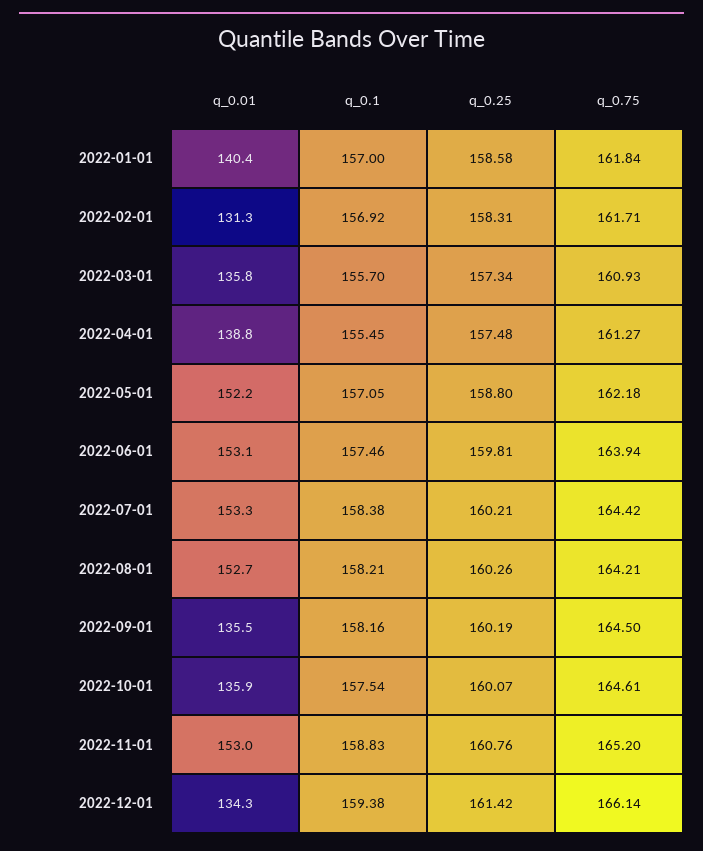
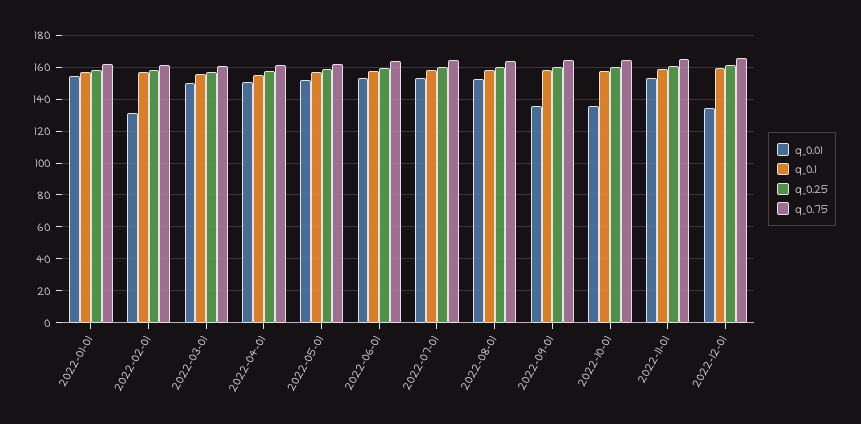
  {
    "q_0.01": {
-     "2022-01-01": 140.4,
+     "2022-01-01": 155,
      "2022-02-01": 131.3,
-     "2022-03-01": 135.8,
+     "2022-03-01": 150,
-     "2022-04-01": 138.8,
+     "2022-04-01": 150,
      "2022-05-01": 152.2,
      "2022-06-01": 153.1,
      "2022-07-01": 153.3,
      "2022-08-01": 152.7,
      "2022-09-01": 135.5,
      "2022-10-01": 135.9,
      "2022-11-01": 153,
      "2022-12-01": 134.3
    },
    "q_0.1": {
      "2022-01-01": 157,
      "2022-02-01": 156.92,
      "2022-03-01": 155.7,
      "2022-04-01": 155.45,
      "2022-05-01": 157.05,
      "2022-06-01": 157.46,
      "2022-07-01": 158.38,
      "2022-08-01": 158.21,
      "2022-09-01": 158.16,
      "2022-10-01": 157.54,
      "2022-11-01": 158.83,
      "2022-12-01": 159.38
    },
    "q_0.25": {
      "2022-01-01": 158.58,
      "2022-02-01": 158.31,
      "2022-03-01": 157.34,
      "2022-04-01": 157.48,
      "2022-05-01": 158.8,
      "2022-06-01": 159.81,
      "2022-07-01": 160.21,
      "2022-08-01": 160.26,
      "2022-09-01": 160.19,
      "2022-10-01": 160.07,
      "2022-11-01": 160.76,
      "2022-12-01": 161.42
    },
    "q_0.75": {
      "2022-01-01": 161.84,
      "2022-02-01": 161.71,
      "2022-03-01": 160.93,
      "2022-04-01": 161.27,
      "2022-05-01": 162.18,
      "2022-06-01": 163.94,
      "2022-07-01": 164.42,
      "2022-08-01": 164.21,
      "2022-09-01": 164.5,
      "2022-10-01": 164.61,
      "2022-11-01": 165.2,
      "2022-12-01": 166.14
    }
  }

